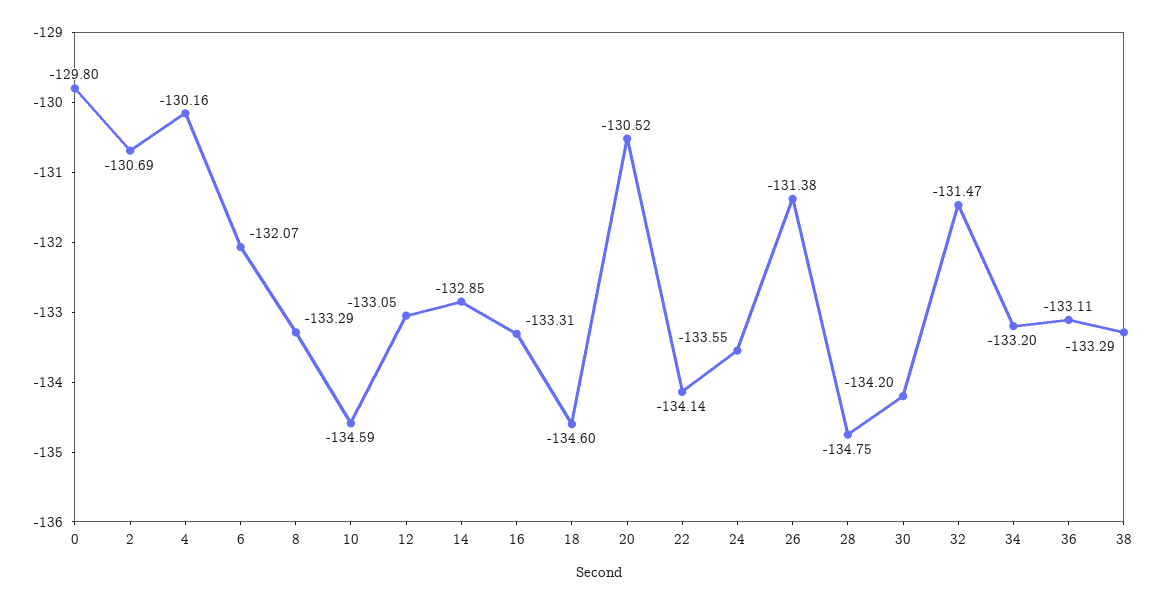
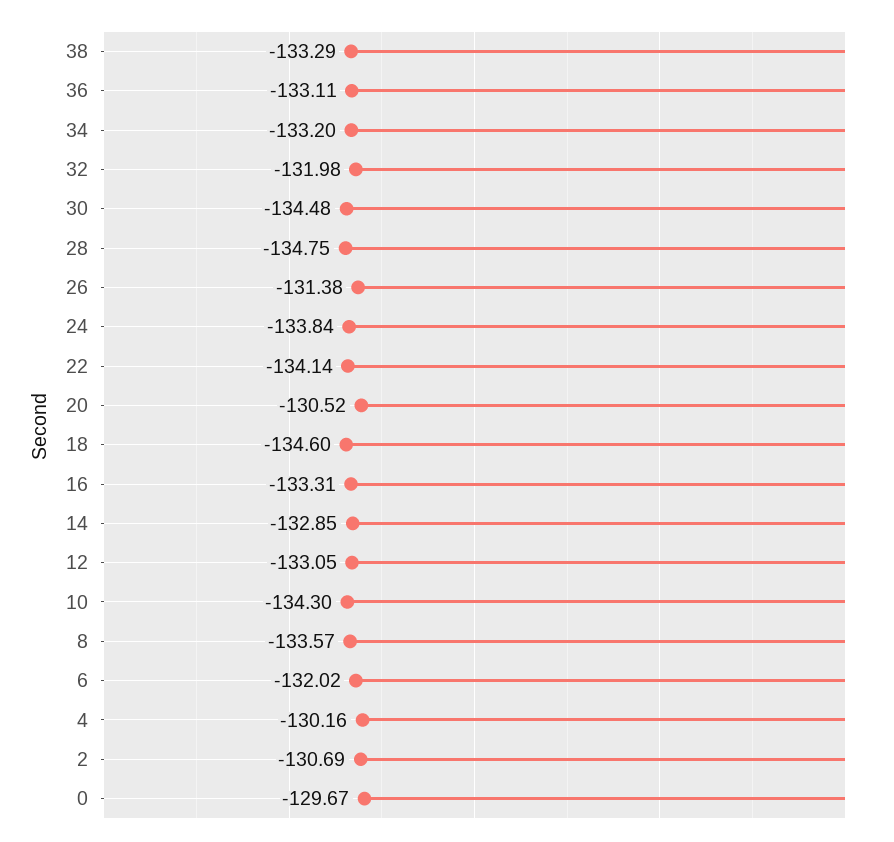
  {
-   "0": -129.8,
+   "0": -129.67,
    "2": -130.69,
    "4": -130.16,
-   "6": -132.07,
+   "6": -132.02,
-   "8": -133.29,
+   "8": -133.57,
-   "10": -134.59,
+   "10": -134.3,
    "12": -133.05,
    "14": -132.85,
    "16": -133.31,
    "18": -134.6,
    "20": -130.52,
    "22": -134.14,
-   "24": -133.55,
+   "24": -133.84,
    "26": -131.38,
    "28": -134.75,
-   "30": -134.2,
+   "30": -134.48,
-   "32": -131.47,
+   "32": -131.98,
    "34": -133.2,
    "36": -133.11,
    "38": -133.29
  }

